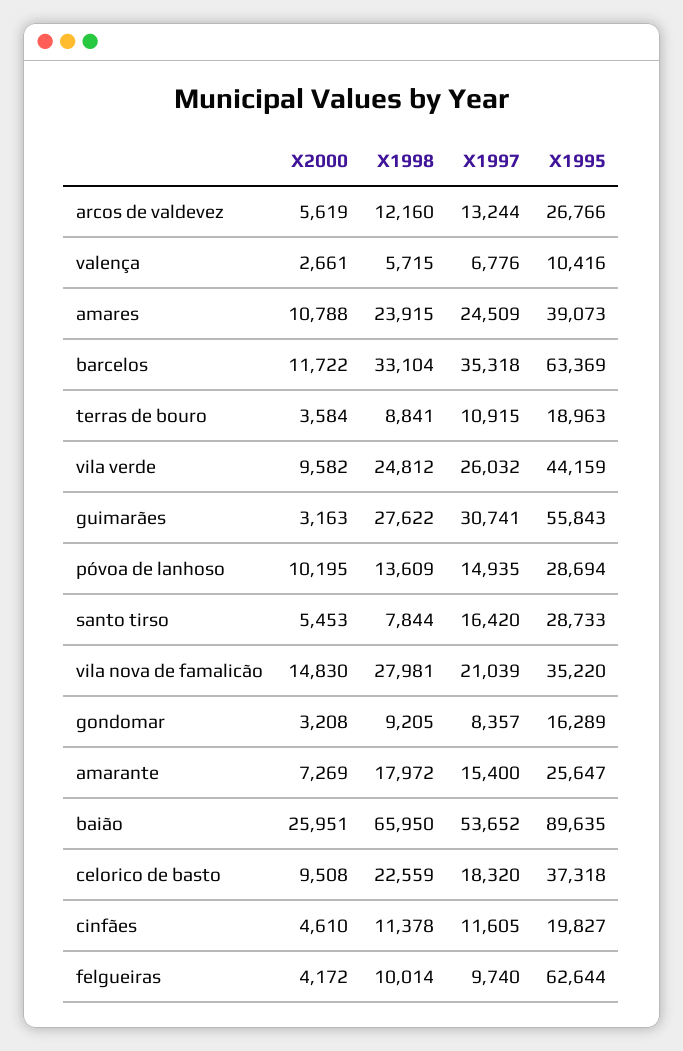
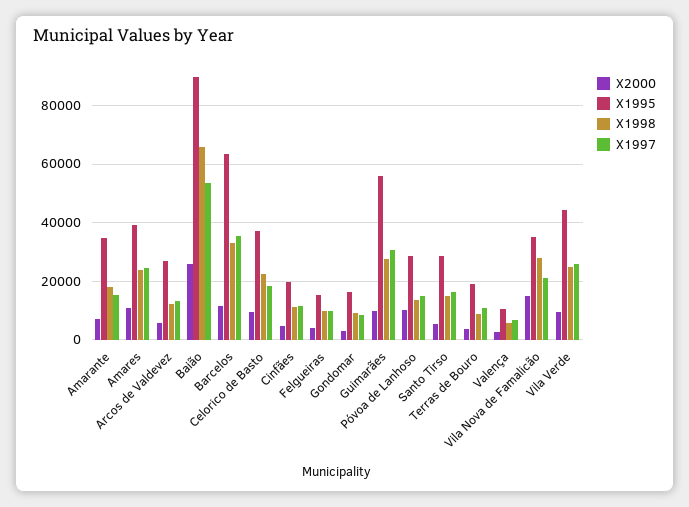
  {
    "X2000": {
      "arcos de valdevez": 5619,
      "valença": 2661,
      "amares": 10788,
      "barcelos": 11722,
      "terras de bouro": 3584,
      "vila verde": 9582,
-     "guimarães": 3163,
+     "guimarães": 10000,
      "póvoa de lanhoso": 10195,
      "santo tirso": 5453,
      "vila nova de famalicão": 14830,
      "gondomar": 3208,
      "amarante": 7269,
      "baião": 25951,
      "celorico de basto": 9508,
      "cinfães": 4610,
      "felgueiras": 4172
    },
    "X1998": {
      "arcos de valdevez": 12160,
      "valença": 5715,
      "amares": 23915,
      "barcelos": 33104,
      "terras de bouro": 8841,
      "vila verde": 24812,
      "guimarães": 27622,
      "póvoa de lanhoso": 13609,
-     "santo tirso": 7844,
+     "santo tirso": 15000,
      "vila nova de famalicão": 27981,
      "gondomar": 9205,
      "amarante": 17972,
      "baião": 65950,
      "celorico de basto": 22559,
      "cinfães": 11378,
      "felgueiras": 10014
    },
    "X1997": {
      "arcos de valdevez": 13244,
      "valença": 6776,
      "amares": 24509,
      "barcelos": 35318,
      "terras de bouro": 10915,
      "vila verde": 26032,
      "guimarães": 30741,
      "póvoa de lanhoso": 14935,
      "santo tirso": 16420,
      "vila nova de famalicão": 21039,
      "gondomar": 8357,
      "amarante": 15400,
      "baião": 53652,
      "celorico de basto": 18320,
      "cinfães": 11605,
      "felgueiras": 9740
    },
    "X1995": {
      "arcos de valdevez": 26766,
      "valença": 10416,
      "amares": 39073,
      "barcelos": 63369,
      "terras de bouro": 18963,
      "vila verde": 44159,
      "guimarães": 55843,
      "póvoa de lanhoso": 28694,
      "santo tirso": 28733,
      "vila nova de famalicão": 35220,
      "gondomar": 16289,
-     "amarante": 25647,
+     "amarante": 35000,
      "baião": 89635,
      "celorico de basto": 37318,
      "cinfães": 19827,
-     "felgueiras": 62644
+     "felgueiras": 15000
    }
  }

